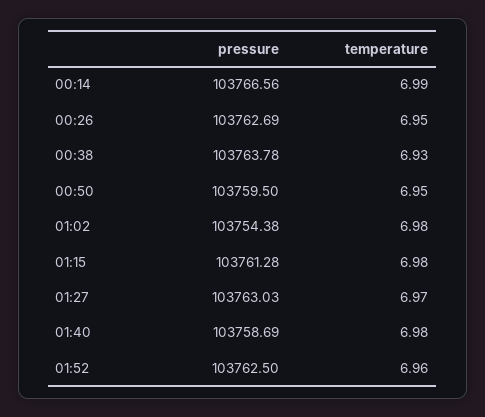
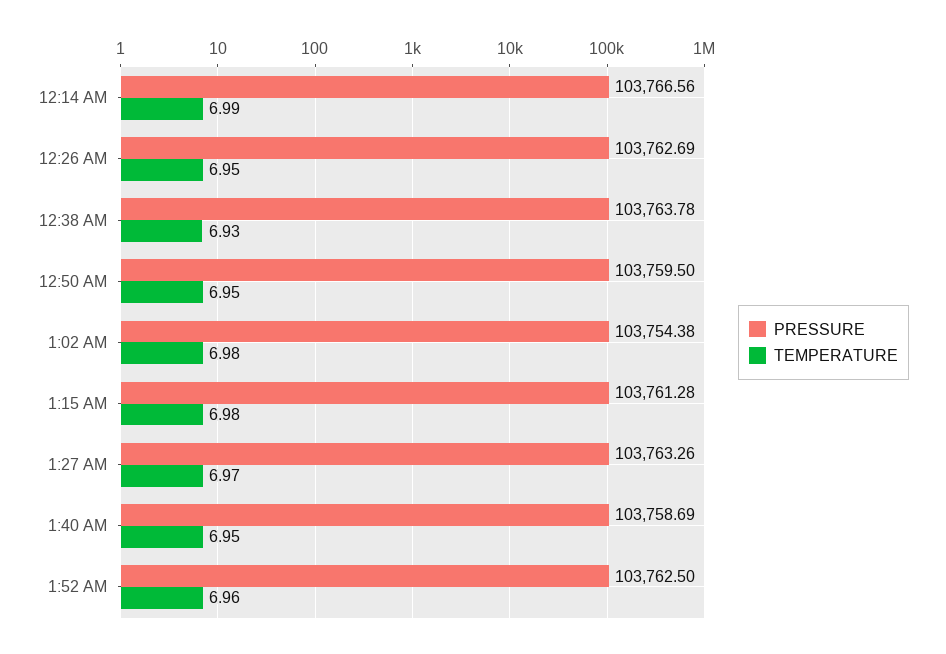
  {
    "pressure": {
      "00:14": 103766.56,
      "00:26": 103762.69,
      "00:38": 103763.78,
      "00:50": 103759.5,
      "01:02": 103754.38,
      "01:15": 103761.28,
-     "01:27": 103763.03,
+     "01:27": 103763.26,
      "01:40": 103758.69,
      "01:52": 103762.5
    },
    "temperature": {
      "00:14": 6.99,
      "00:26": 6.95,
      "00:38": 6.93,
      "00:50": 6.95,
      "01:02": 6.98,
      "01:15": 6.98,
      "01:27": 6.97,
-     "01:40": 6.98,
+     "01:40": 6.95,
      "01:52": 6.96
    }
  }

